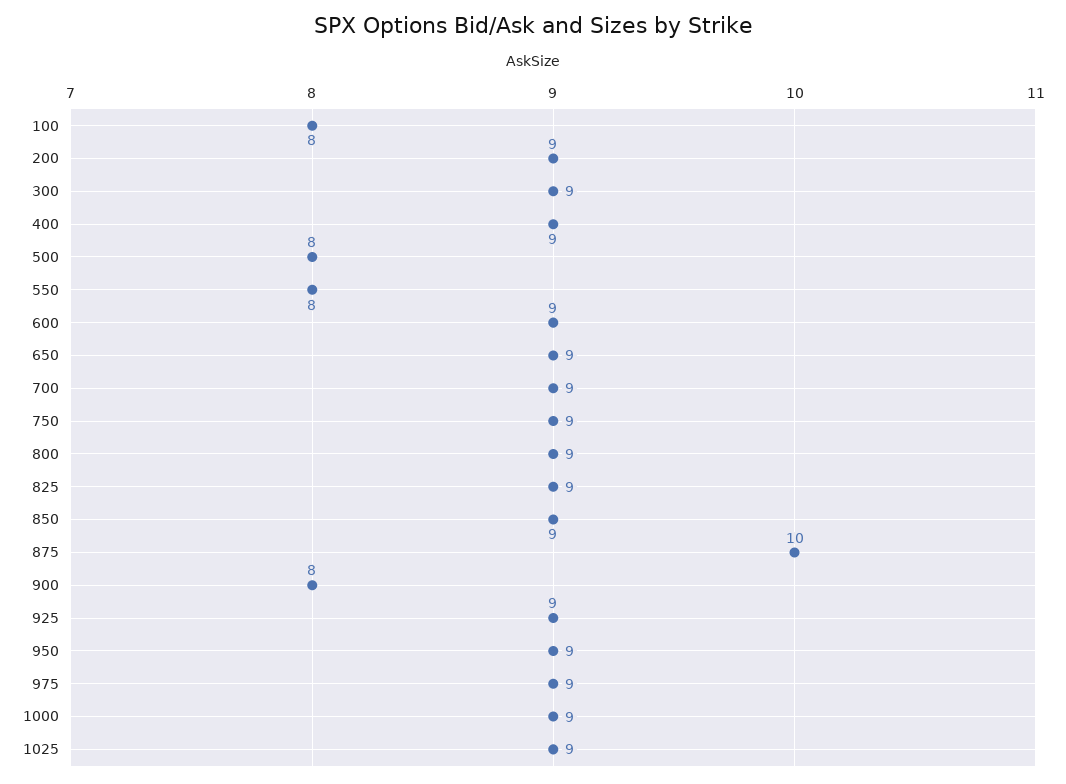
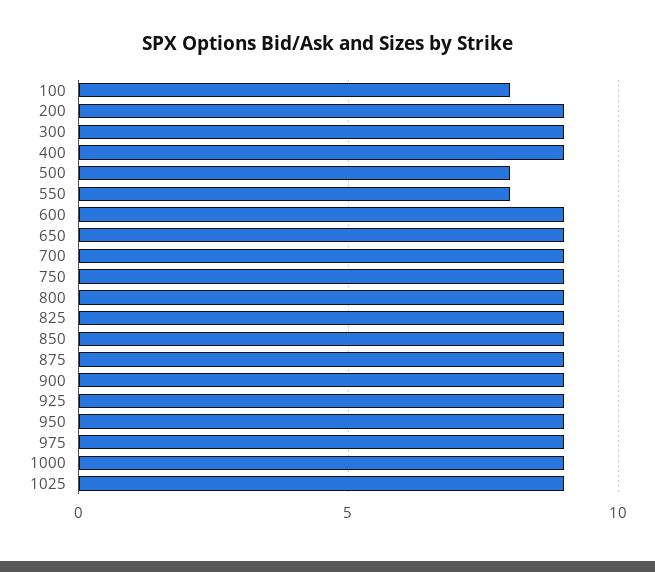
  {
    "100": 8,
    "200": 9,
    "300": 9,
    "400": 9,
    "500": 8,
    "550": 8,
    "600": 9,
    "650": 9,
    "700": 9,
    "750": 9,
    "800": 9,
    "825": 9,
    "850": 9,
-   "875": 10,
+   "875": 9,
-   "900": 8,
+   "900": 9,
    "925": 9,
    "950": 9,
    "975": 9,
    "1000": 9,
    "1025": 9
  }

